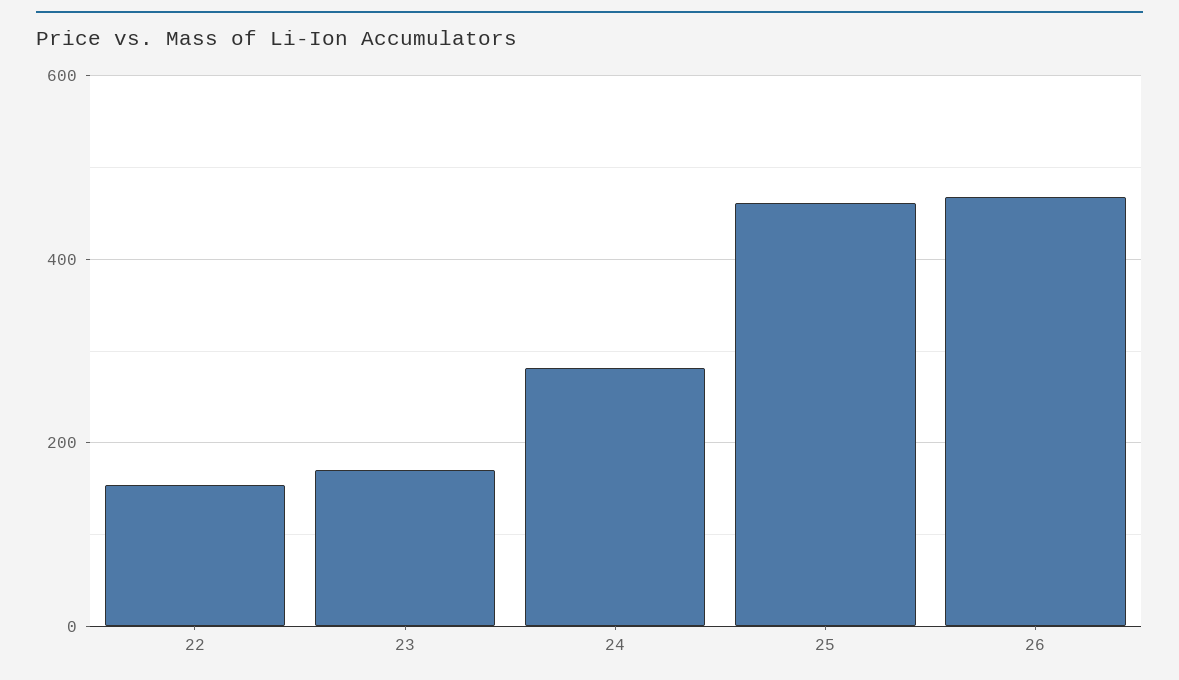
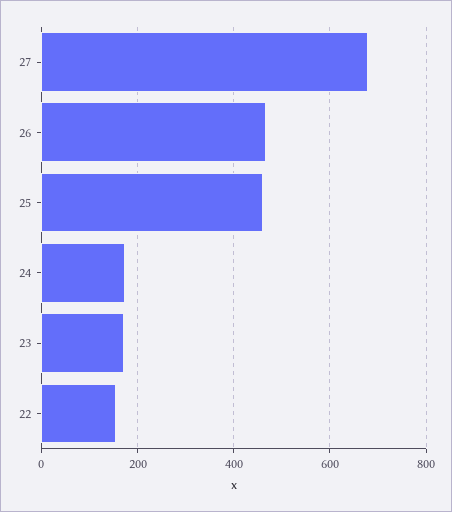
  {
    "22": 160,
    "23": 180,
-   "24": 280,
+   "24": 180,
    "25": 460,
-   "26": 460
+   "26": 460,
+   "27": 680
  }

